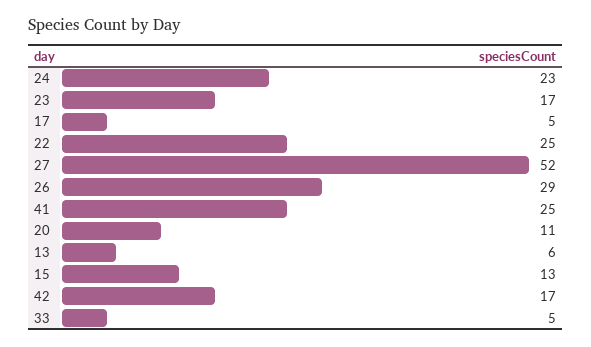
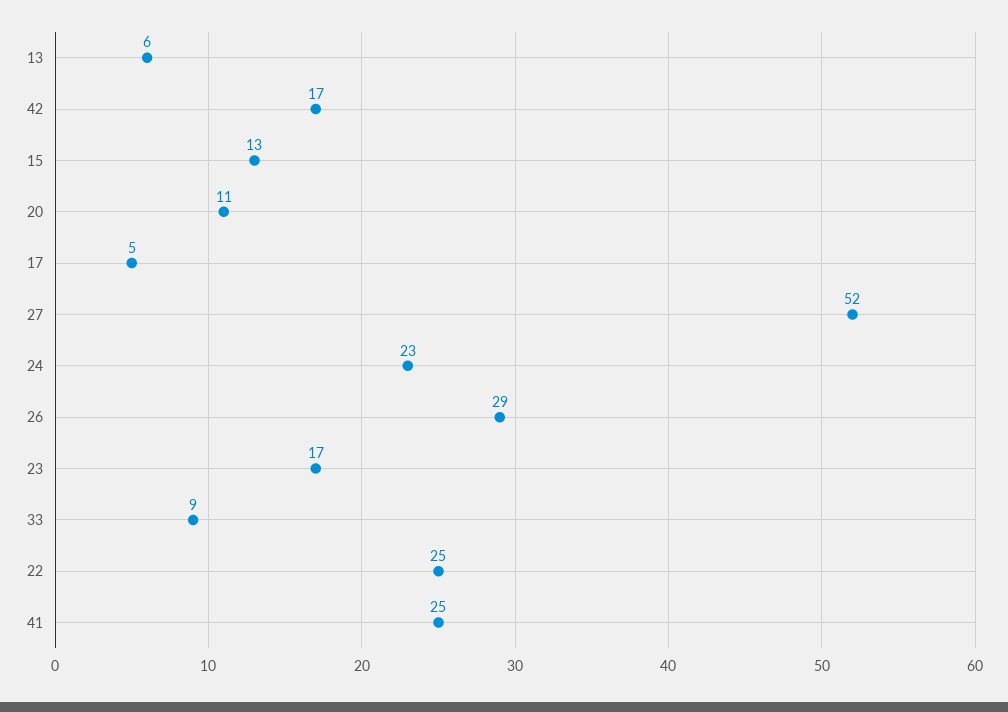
  {
    "24": 23,
    "23": 17,
    "17": 5,
    "22": 25,
    "27": 52,
    "26": 29,
    "41": 25,
    "20": 11,
    "13": 6,
    "15": 13,
    "42": 17,
-   "33": 5
+   "33": 9
  }

